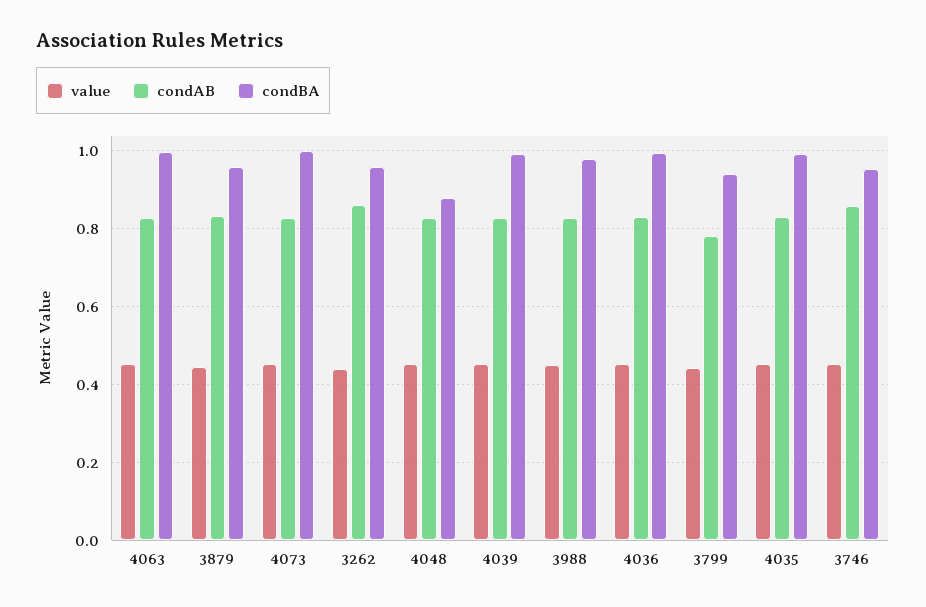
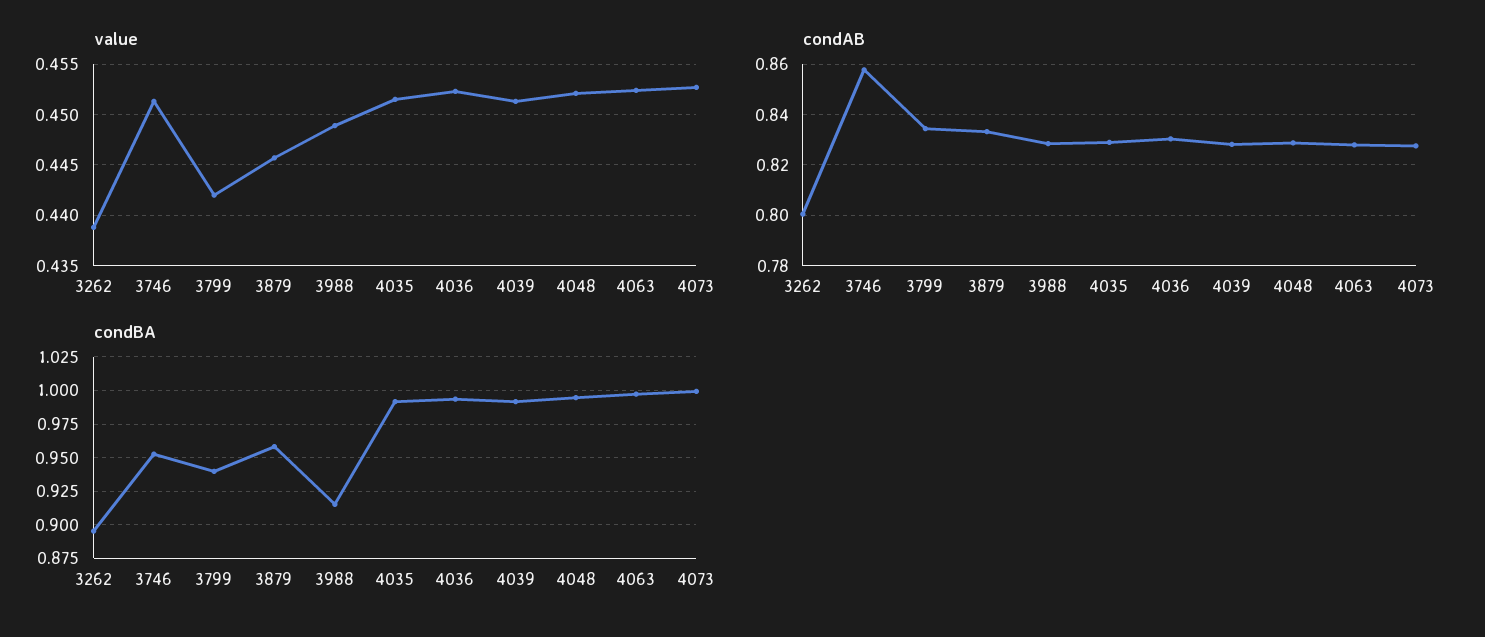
  {
    "value": {
      "4063": 0.452,
      "3879": 0.446,
      "4073": 0.453,
      "3262": 0.439,
      "4048": 0.452,
      "4039": 0.451,
      "3988": 0.449,
      "4036": 0.452,
      "3799": 0.442,
      "4035": 0.452,
      "3746": 0.451
    },
    "condAB": {
      "4063": 0.8275,
      "3879": 0.8325,
      "4073": 0.8275,
-     "3262": 0.86,
+     "3262": 0.8,
      "4048": 0.83,
      "4039": 0.8275,
      "3988": 0.8275,
      "4036": 0.83,
-     "3799": 0.78,
+     "3799": 0.835,
      "4035": 0.83,
      "3746": 0.8575
    },
    "condBA": {
      "4063": 0.995,
      "3879": 0.96,
      "4073": 1,
-     "3262": 0.96,
+     "3262": 0.895,
-     "4048": 0.88,
+     "4048": 0.995,
      "4039": 0.99,
-     "3988": 0.98,
+     "3988": 0.915,
      "4036": 0.995,
      "3799": 0.94,
      "4035": 0.99,
      "3746": 0.955
    }
  }

